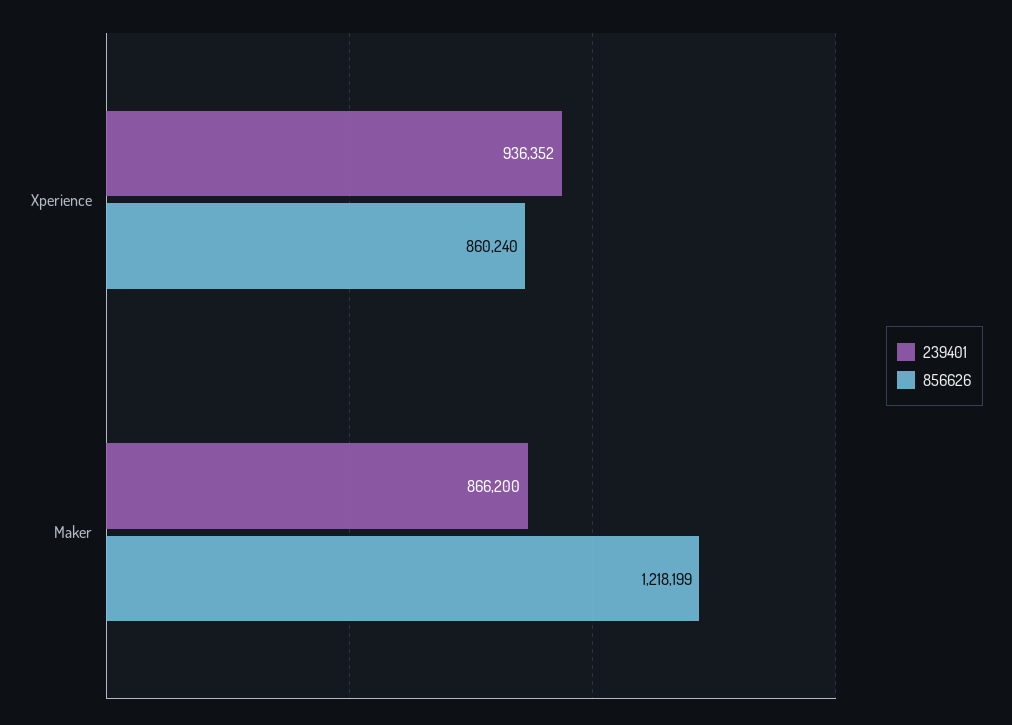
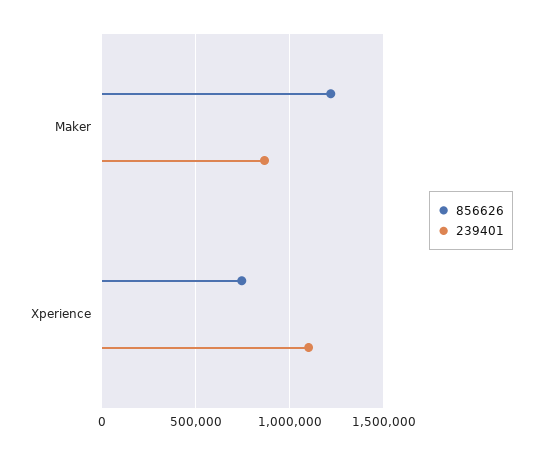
  {
    "239401": {
-     "Xperience": 936352,
+     "Xperience": 1100000,
      "Maker": 866200
    },
    "856626": {
-     "Xperience": 860240,
+     "Xperience": 750000,
      "Maker": 1218199
    }
  }

